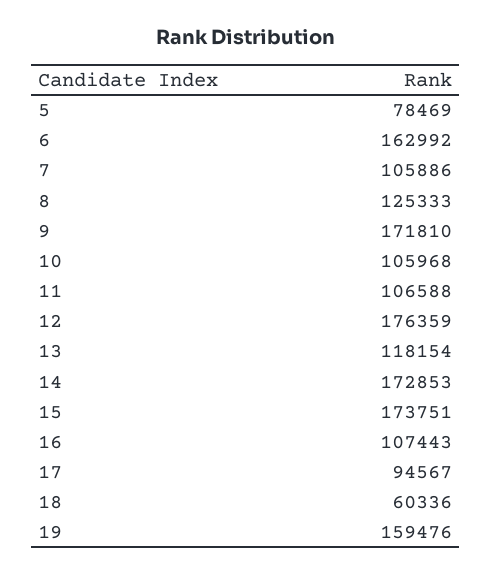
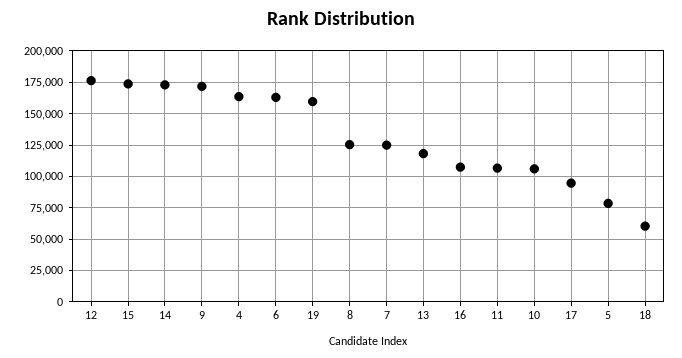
  {
    "5": 78469,
    "6": 162992,
-   "7": 105886,
+   "7": 125000,
    "8": 125333,
    "9": 171810,
    "10": 105968,
    "11": 106588,
    "12": 176359,
    "13": 118154,
    "14": 172853,
    "15": 173751,
    "16": 107443,
    "17": 94567,
    "18": 60336,
-   "19": 159476
+   "19": 159476,
+   "4": 165000
  }

